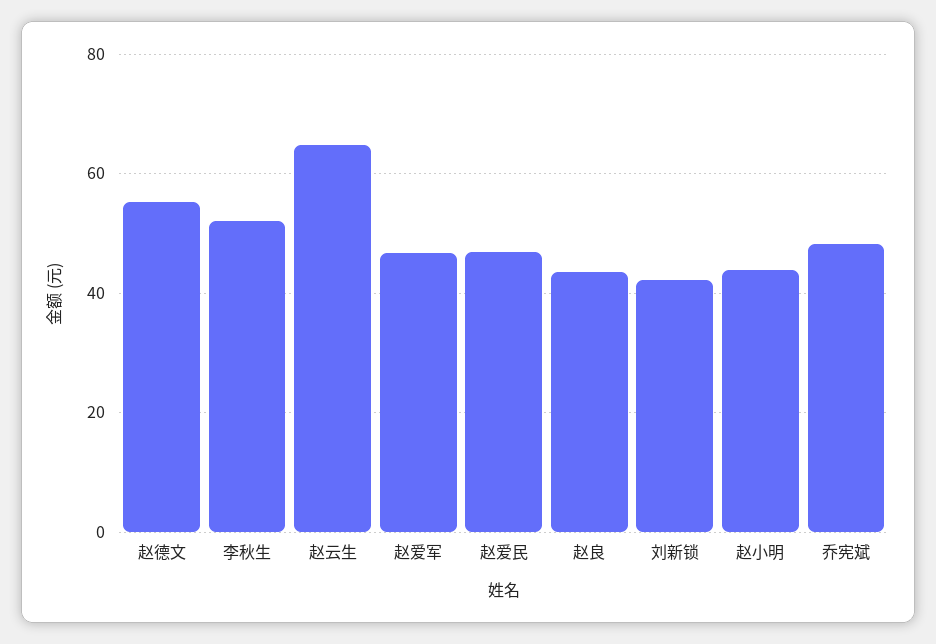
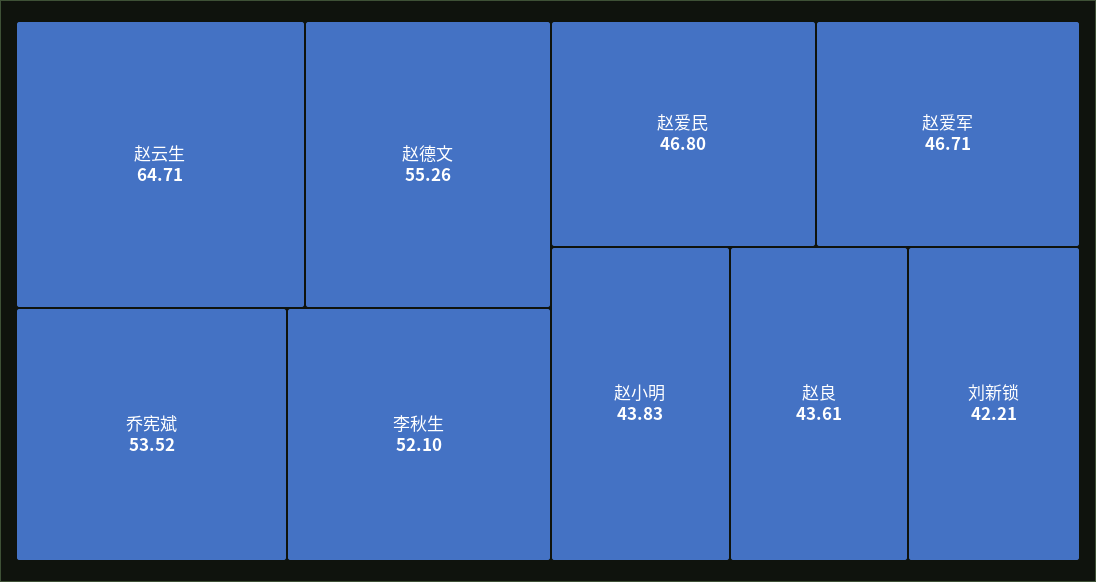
  {
    "赵德文": 55.26,
    "李秋生": 52.1,
    "赵云生": 64.71,
    "赵爱军": 46.71,
    "赵爱民": 46.8,
    "赵良": 43.61,
    "刘新锁": 42.21,
    "赵小明": 43.83,
-   "乔宪斌": 48
+   "乔宪斌": 53.52
  }

